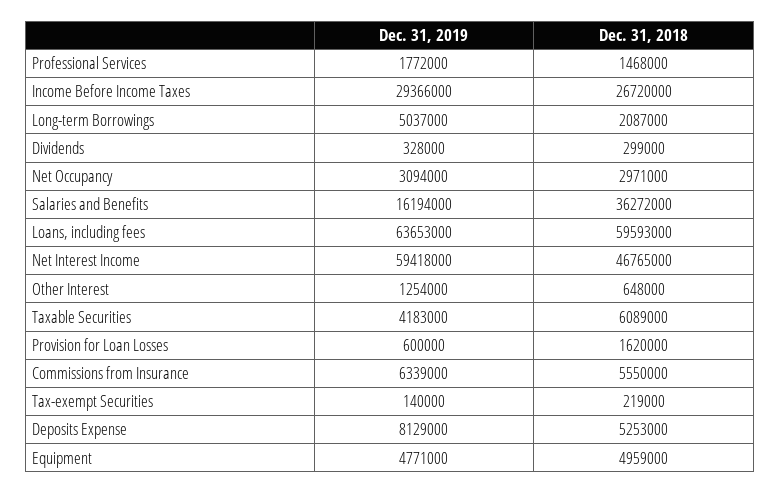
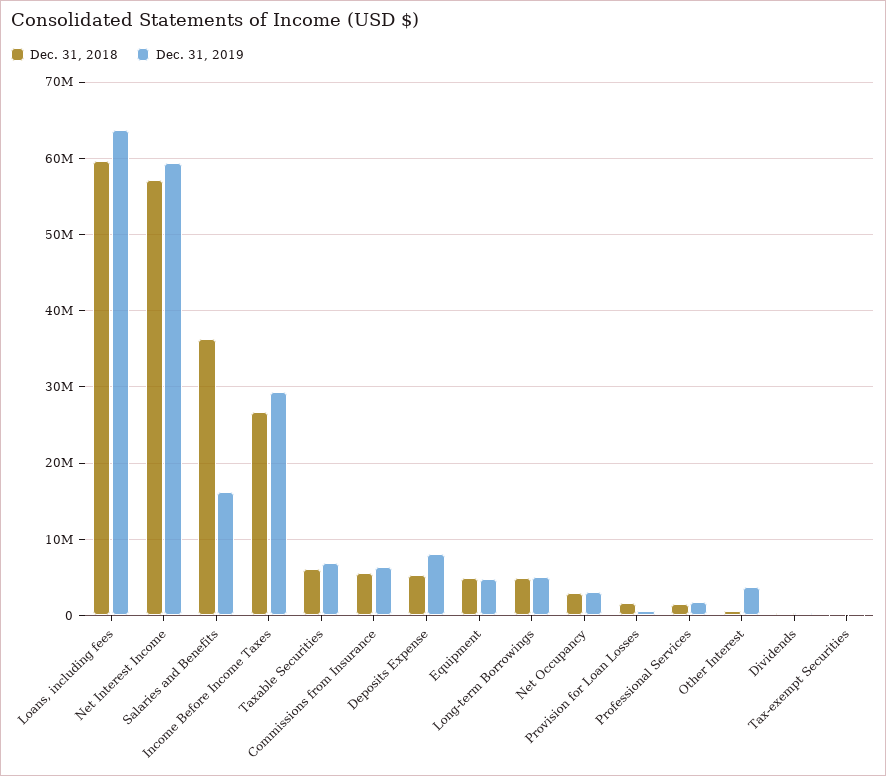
  {
    "Dec. 31, 2019": {
      "Professional Services": 1772000,
      "Income Before Income Taxes": 29366000,
      "Long-term Borrowings": 5037000,
      "Dividends": 328000,
      "Net Occupancy": 3094000,
      "Salaries and Benefits": 16194000,
      "Loans, including fees": 63653000,
      "Net Interest Income": 59418000,
-     "Other Interest": 1254000,
+     "Other Interest": 4000000,
-     "Taxable Securities": 4183000,
+     "Taxable Securities": 7000000,
      "Provision for Loan Losses": 600000,
      "Commissions from Insurance": 6339000,
      "Tax-exempt Securities": 140000,
      "Deposits Expense": 8129000,
      "Equipment": 4771000
    },
    "Dec. 31, 2018": {
      "Professional Services": 1468000,
      "Income Before Income Taxes": 26720000,
-     "Long-term Borrowings": 2087000,
+     "Long-term Borrowings": 5000000,
      "Dividends": 299000,
      "Net Occupancy": 2971000,
      "Salaries and Benefits": 36272000,
      "Loans, including fees": 59593000,
-     "Net Interest Income": 46765000,
+     "Net Interest Income": 57000000,
      "Other Interest": 648000,
      "Taxable Securities": 6089000,
      "Provision for Loan Losses": 1620000,
      "Commissions from Insurance": 5550000,
      "Tax-exempt Securities": 219000,
      "Deposits Expense": 5253000,
      "Equipment": 4959000
    }
  }

